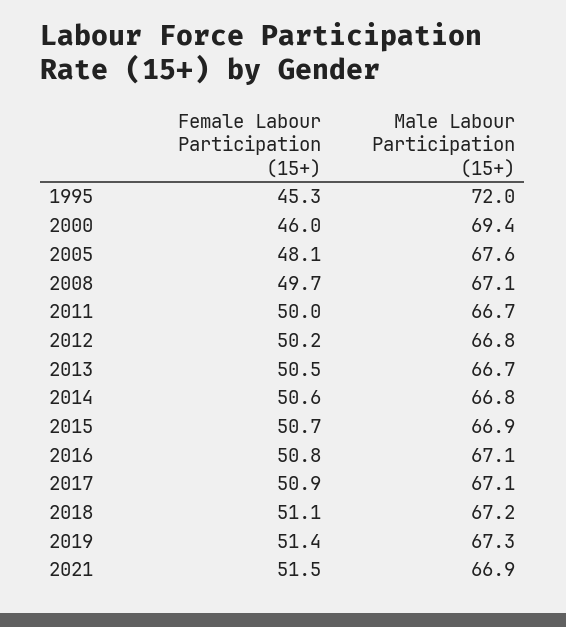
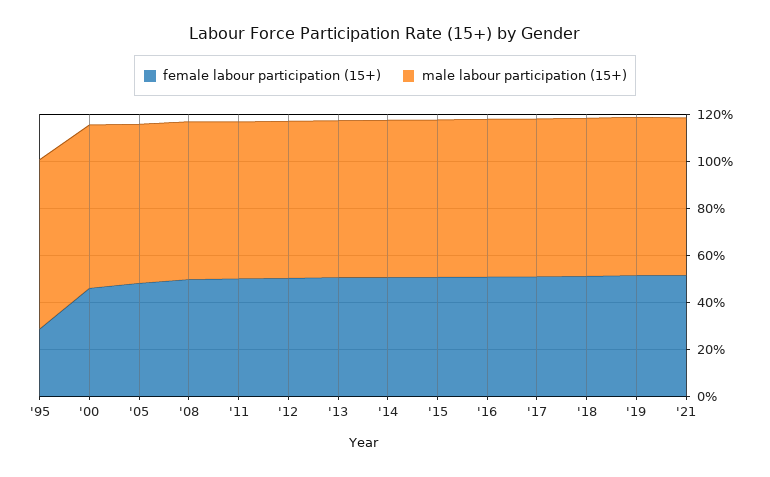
  {
    "Female Labour Participation (15+)": {
-     "1995": 45.3,
+     "1995": 30,
      "2000": 46,
      "2005": 48.1,
      "2008": 49.7,
      "2011": 50,
      "2012": 50.2,
      "2013": 50.5,
      "2014": 50.6,
      "2015": 50.7,
      "2016": 50.8,
      "2017": 50.9,
      "2018": 51.1,
      "2019": 51.4,
      "2021": 51.5
    },
    "Male Labour Participation (15+)": {
      "1995": 72,
      "2000": 69.4,
      "2005": 67.6,
      "2008": 67.1,
      "2011": 66.7,
      "2012": 66.8,
      "2013": 66.7,
      "2014": 66.8,
      "2015": 66.9,
      "2016": 67.1,
      "2017": 67.1,
      "2018": 67.2,
      "2019": 67.3,
      "2021": 66.9
    }
  }

